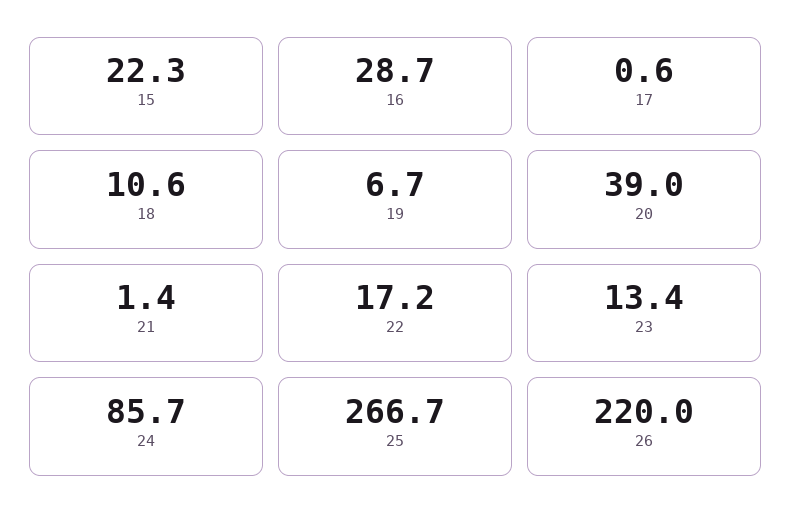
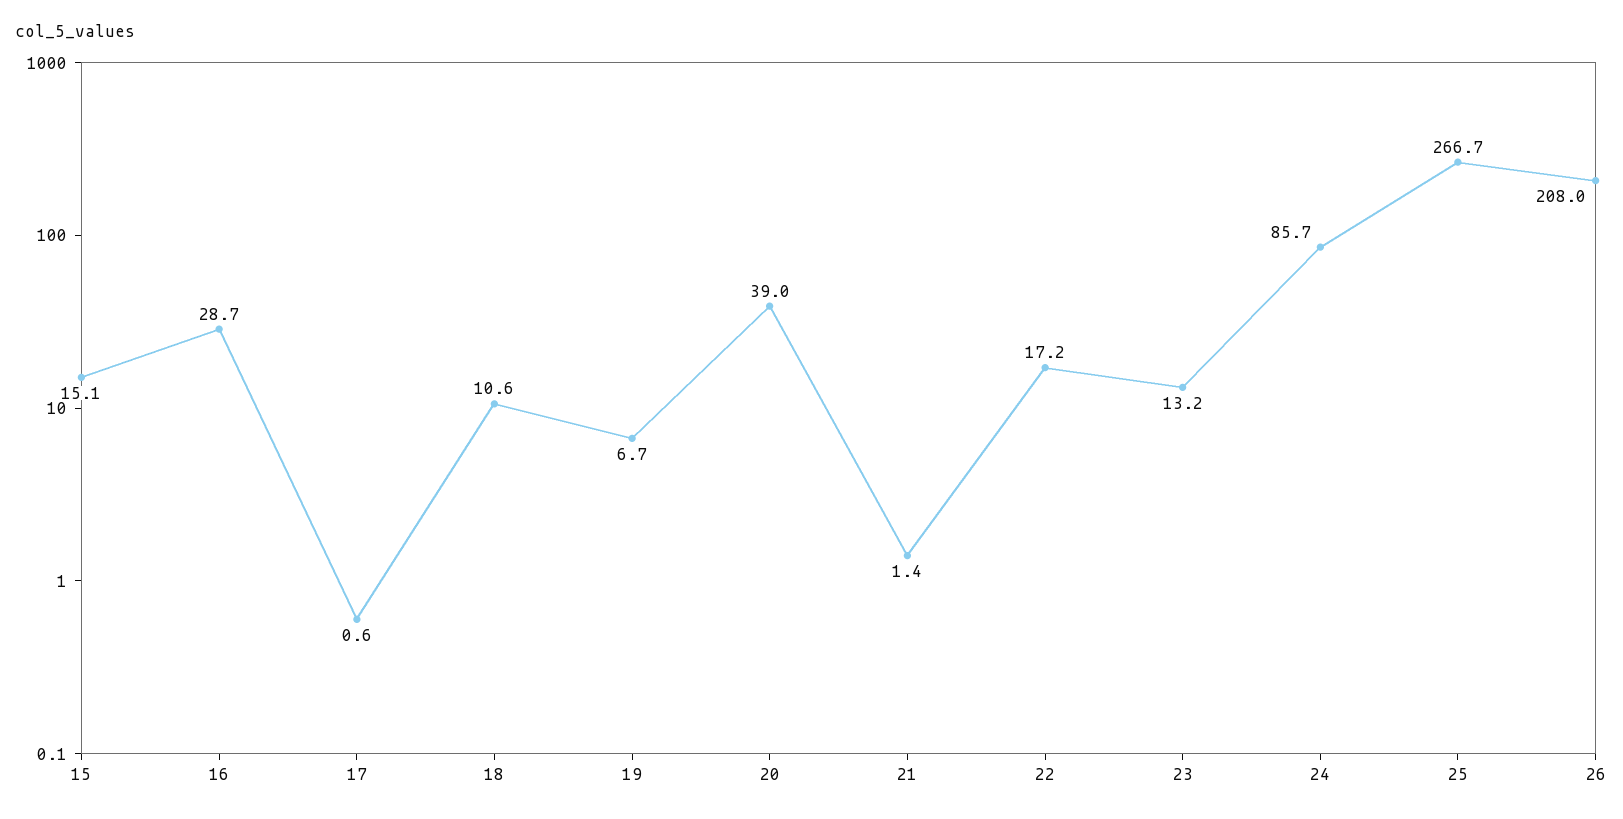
  {
-   "15": 22.3,
+   "15": 15.1,
    "16": 28.7,
    "17": 0.6,
    "18": 10.6,
    "19": 6.7,
    "20": 39,
    "21": 1.4,
    "22": 17.2,
-   "23": 13.4,
+   "23": 13.2,
    "24": 85.7,
    "25": 266.7,
-   "26": 220
+   "26": 208
  }

